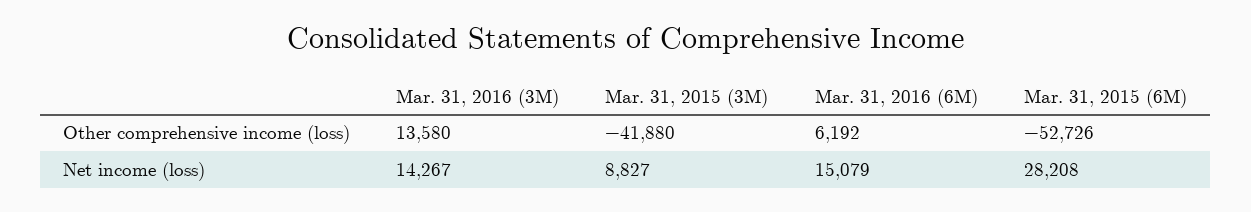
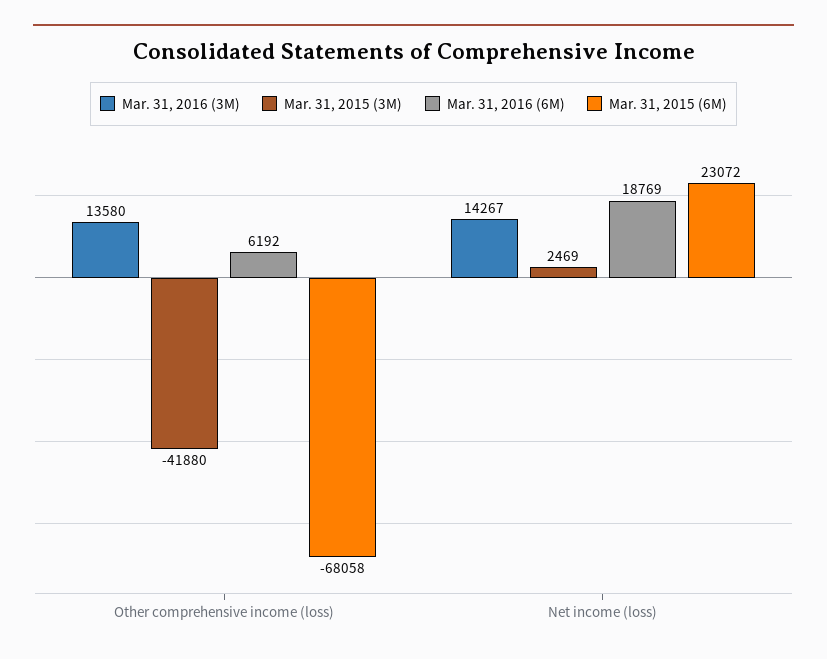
  {
    "Mar. 31, 2016 (3M)": {
      "Other comprehensive income (loss)": 13580,
      "Net income (loss)": 14267
    },
    "Mar. 31, 2015 (3M)": {
      "Other comprehensive income (loss)": -41880,
-     "Net income (loss)": 8827
+     "Net income (loss)": 2469
    },
    "Mar. 31, 2016 (6M)": {
      "Other comprehensive income (loss)": 6192,
-     "Net income (loss)": 15079
+     "Net income (loss)": 18769
    },
    "Mar. 31, 2015 (6M)": {
-     "Other comprehensive income (loss)": -52726,
+     "Other comprehensive income (loss)": -68058,
-     "Net income (loss)": 28208
+     "Net income (loss)": 23072
    }
  }

